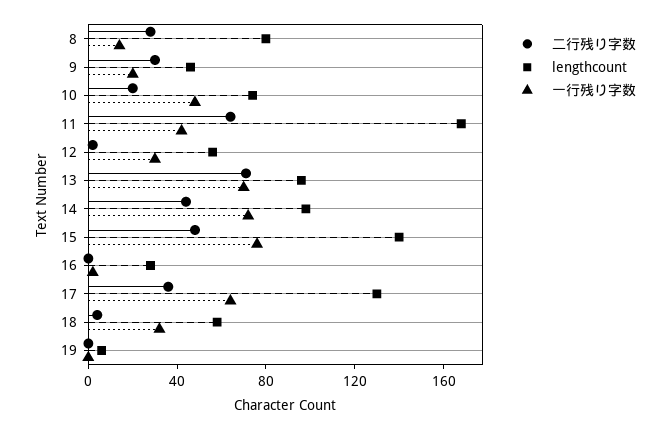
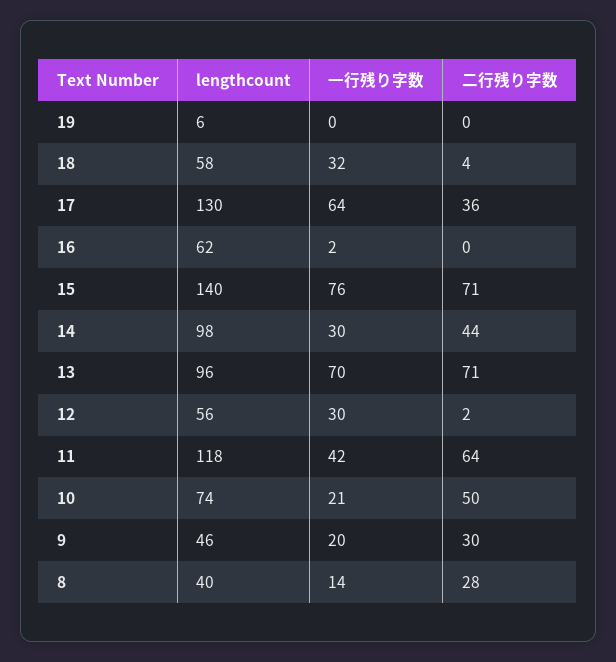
  {
    "二行残り字数": {
      "8": 28,
      "9": 30,
-     "10": 20,
+     "10": 50,
      "11": 64,
      "12": 2,
      "13": 71,
      "14": 44,
-     "15": 50,
+     "15": 71,
      "16": 0,
      "17": 36,
      "18": 4,
      "19": 0
    },
    "lengthcount": {
-     "8": 80,
+     "8": 40,
      "9": 46,
      "10": 74,
-     "11": 170,
+     "11": 118,
      "12": 56,
      "13": 96,
      "14": 98,
      "15": 140,
-     "16": 30,
+     "16": 62,
      "17": 130,
      "18": 58,
      "19": 6
    },
    "一行残り字数": {
      "8": 14,
      "9": 20,
-     "10": 50,
+     "10": 21,
      "11": 42,
      "12": 30,
      "13": 70,
-     "14": 70,
+     "14": 30,
      "15": 76,
      "16": 2,
      "17": 64,
      "18": 32,
      "19": 0
    }
  }

